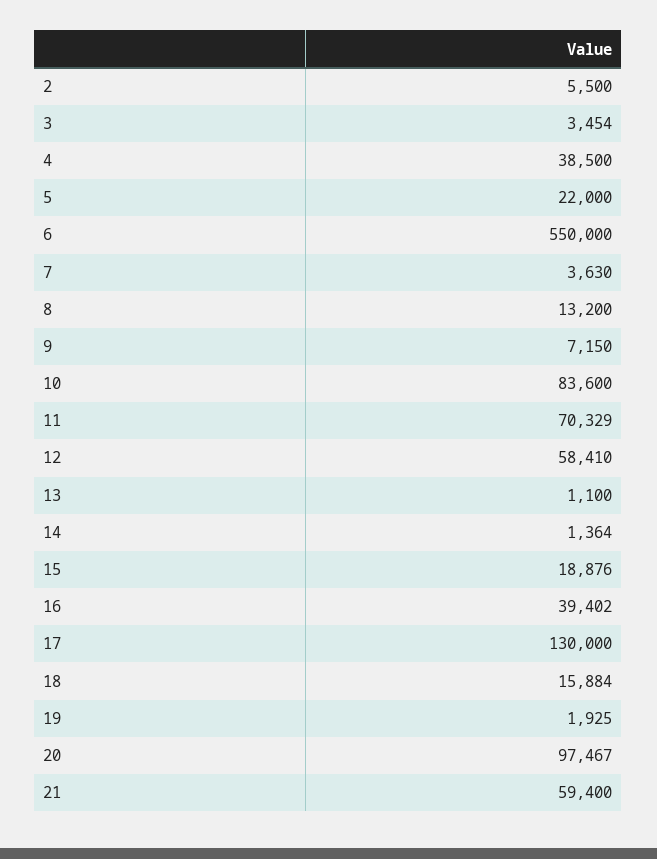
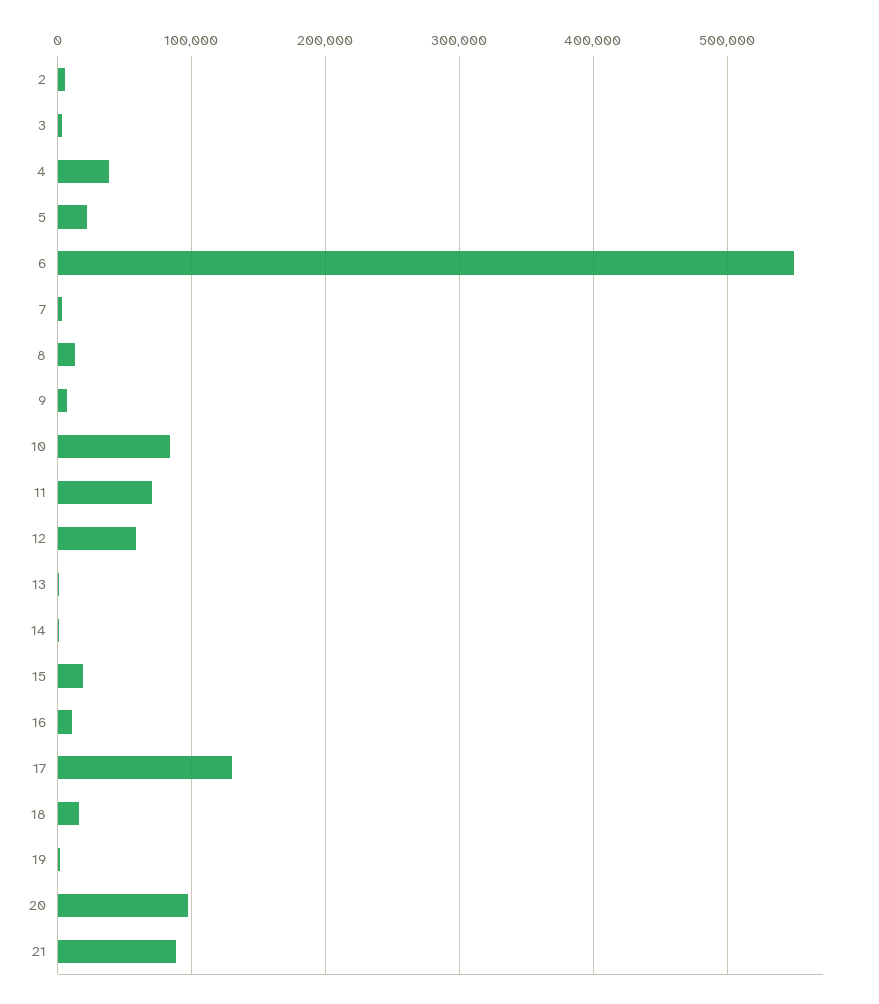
  {
    "2": 5500,
    "3": 3454,
    "4": 38500,
    "5": 22000,
    "6": 550000,
    "7": 3630,
    "8": 13200,
    "9": 7150,
    "10": 83600,
    "11": 70329,
    "12": 58410,
    "13": 1100,
    "14": 1364,
    "15": 18876,
-   "16": 39402,
+   "16": 10000,
    "17": 130000,
    "18": 15884,
    "19": 1925,
    "20": 97467,
-   "21": 59400
+   "21": 90000
  }

